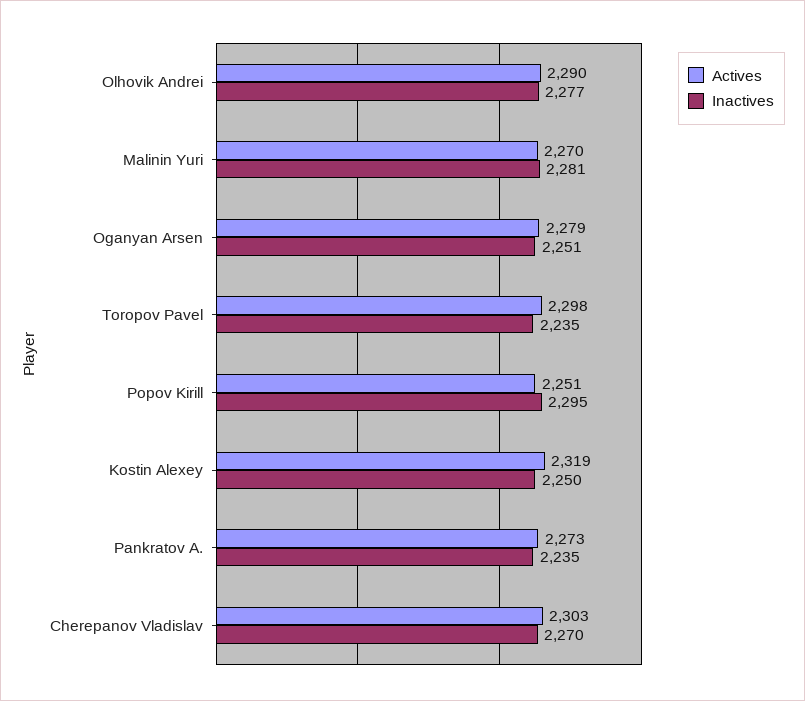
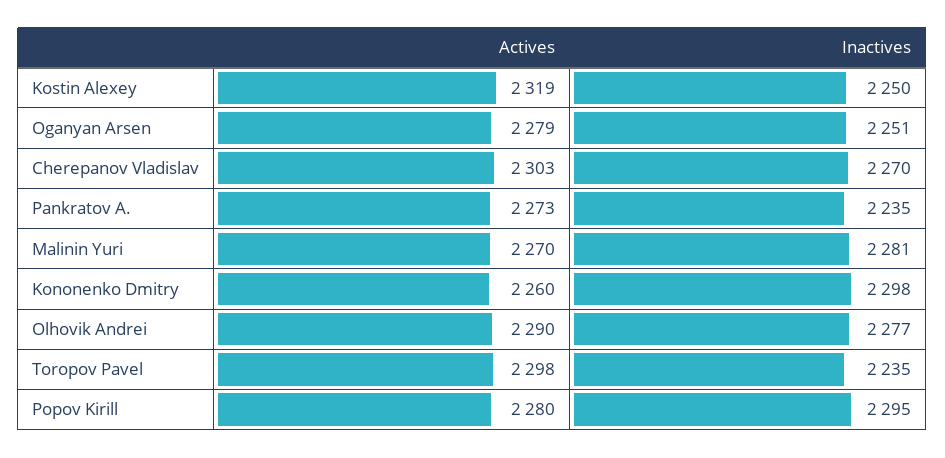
  {
    "Actives": {
      "Olhovik Andrei": 2290,
      "Malinin Yuri": 2270,
      "Oganyan Arsen": 2279,
      "Toropov Pavel": 2298,
-     "Popov Kirill": 2251,
+     "Popov Kirill": 2280,
      "Kostin Alexey": 2319,
      "Pankratov A.": 2273,
-     "Cherepanov Vladislav": 2303
+     "Cherepanov Vladislav": 2303,
+     "Kononenko Dmitry": 2260
    },
    "Inactives": {
      "Olhovik Andrei": 2277,
      "Malinin Yuri": 2281,
      "Oganyan Arsen": 2251,
      "Toropov Pavel": 2235,
      "Popov Kirill": 2295,
      "Kostin Alexey": 2250,
      "Pankratov A.": 2235,
-     "Cherepanov Vladislav": 2270
+     "Cherepanov Vladislav": 2270,
+     "Kononenko Dmitry": 2298
    }
  }

